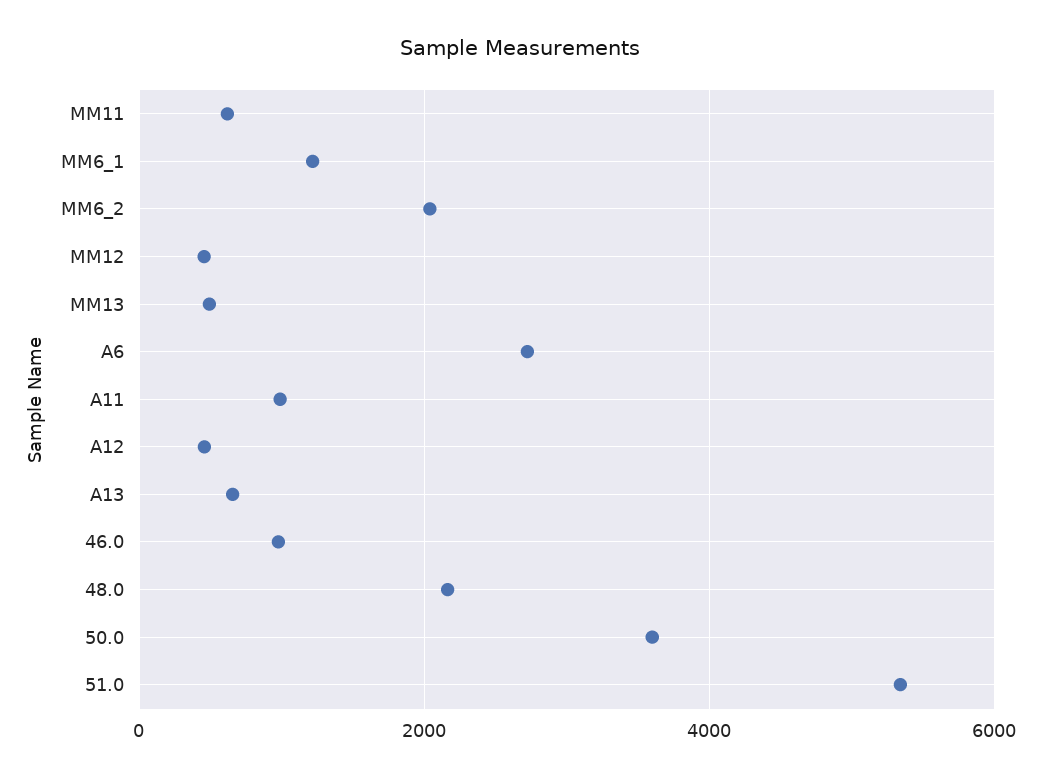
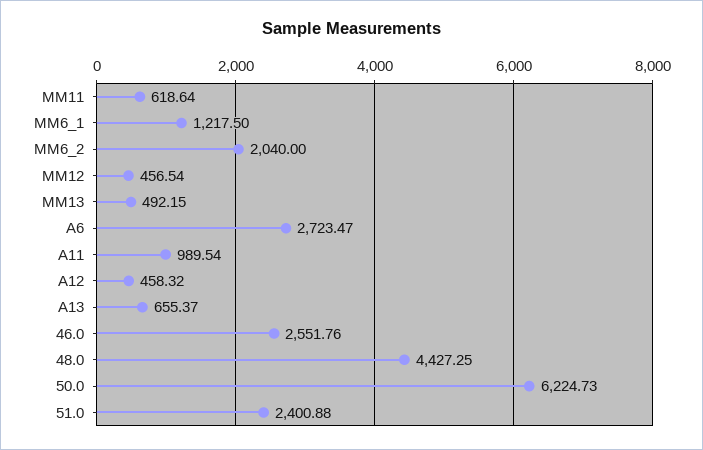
  {
    "MM11": 618.64,
    "MM6_1": 1217.5,
    "MM6_2": 2040,
    "MM12": 456.54,
    "MM13": 492.15,
    "A6": 2723.47,
    "A11": 989.54,
    "A12": 458.32,
    "A13": 655.37,
-   "46.0": 1000,
+   "46.0": 2551.76,
-   "48.0": 2200,
+   "48.0": 4427.25,
-   "50.0": 3600,
+   "50.0": 6224.73,
-   "51.0": 5400
+   "51.0": 2400.88
  }

